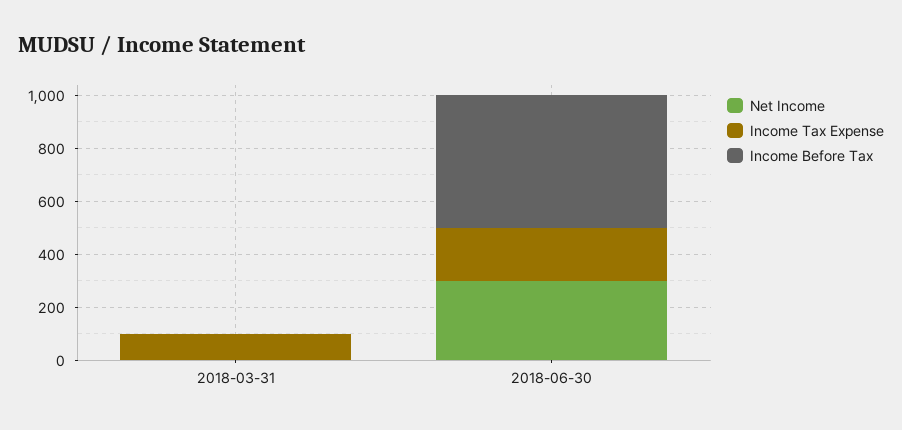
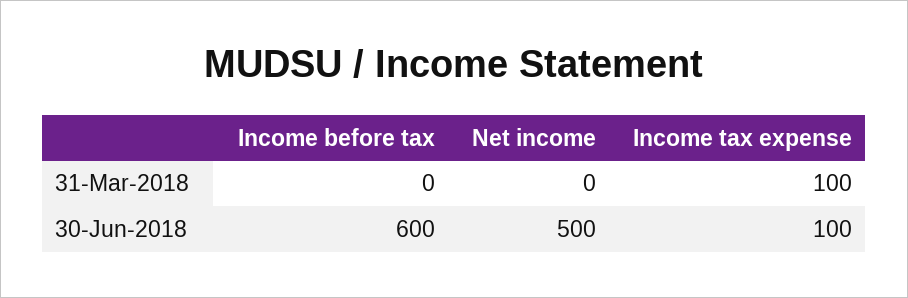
  {
    "Net Income": {
      "2018-03-31": 0,
-     "2018-06-30": 300
+     "2018-06-30": 500
    },
    "Income Tax Expense": {
      "2018-03-31": 100,
-     "2018-06-30": 200
+     "2018-06-30": 100
    },
    "Income Before Tax": {
      "2018-03-31": 0,
-     "2018-06-30": 500
+     "2018-06-30": 600
    }
  }

